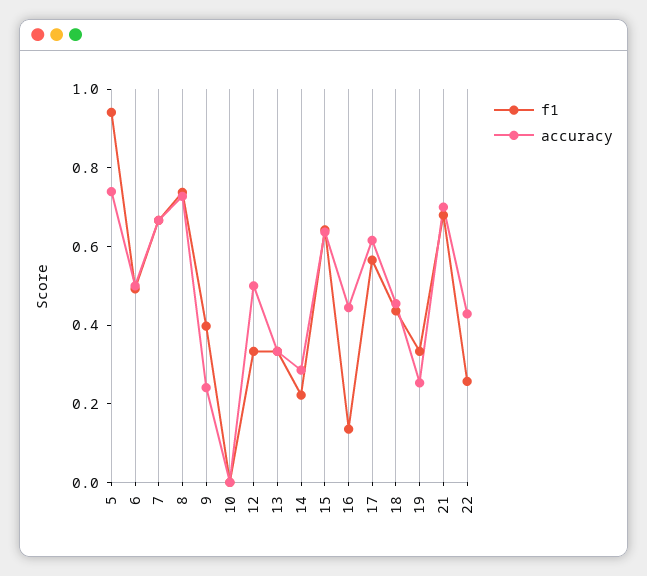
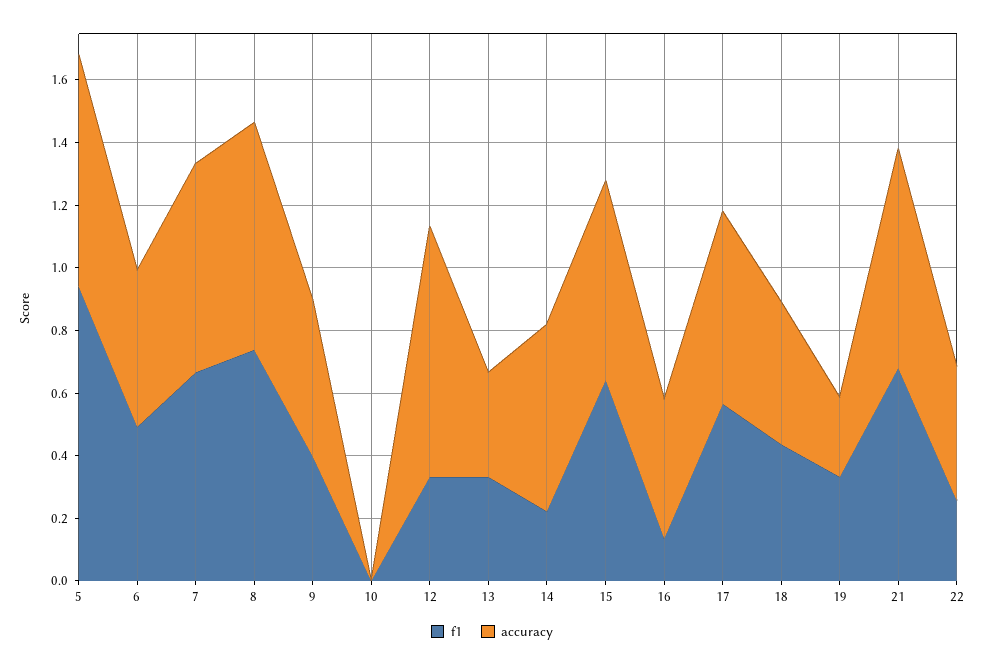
  {
    "f1": {
      "5": 0.95,
      "6": 0.5,
      "7": 0.65,
      "8": 0.75,
      "9": 0.4,
      "10": 0,
      "12": 0.35,
      "13": 0.35,
      "14": 0.2,
      "15": 0.65,
      "16": 0.15,
      "17": 0.55,
      "18": 0.45,
      "19": 0.35,
      "21": 0.7,
      "22": 0.25
    },
    "accuracy": {
      "5": 0.75,
      "6": 0.5,
      "7": 0.65,
      "8": 0.75,
-     "9": 0.25,
+     "9": 0.5,
      "10": 0,
-     "12": 0.5,
+     "12": 0.8,
      "13": 0.35,
-     "14": 0.3,
+     "14": 0.6,
      "15": 0.65,
      "16": 0.45,
      "17": 0.6,
      "18": 0.45,
      "19": 0.25,
      "21": 0.7,
      "22": 0.45
    }
  }

